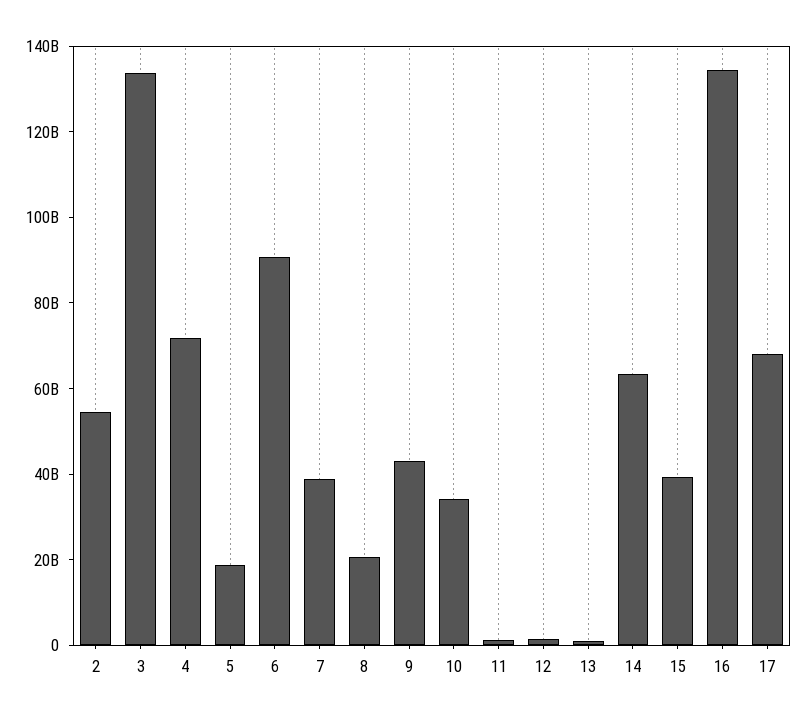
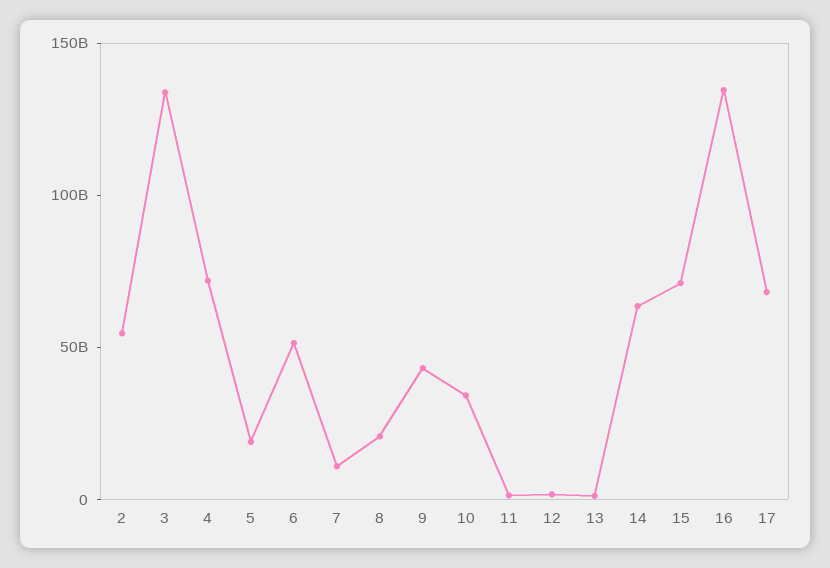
  {
    "2": 55000000000,
    "3": 135000000000,
    "4": 70000000000,
    "5": 20000000000,
-   "6": 90000000000,
+   "6": 50000000000,
-   "7": 40000000000,
+   "7": 10000000000,
    "8": 20000000000,
    "9": 45000000000,
    "10": 35000000000,
    "11": 0,
    "12": 0,
    "13": 0,
    "14": 65000000000,
-   "15": 40000000000,
+   "15": 70000000000,
    "16": 135000000000,
    "17": 70000000000
  }

